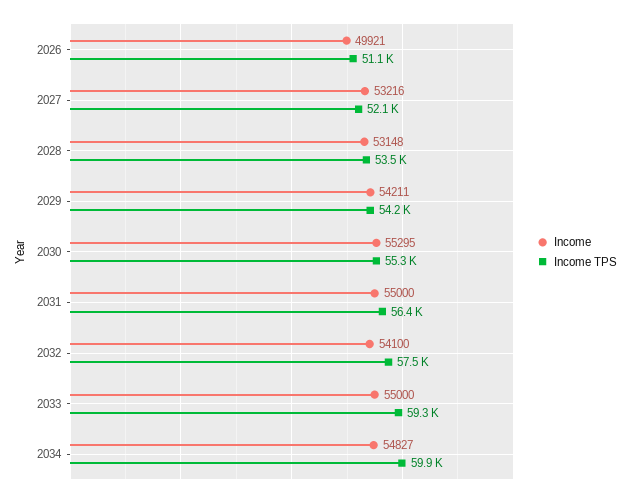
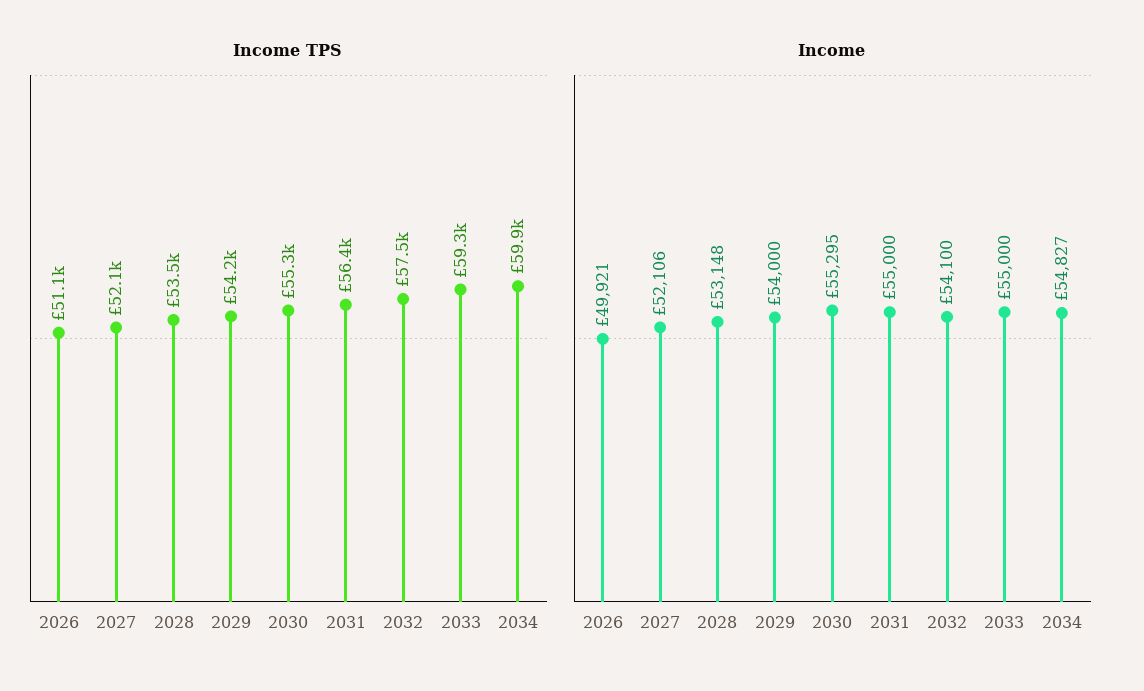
  {
    "Income": {
      "2026": 49921,
-     "2027": 53216,
+     "2027": 52106,
      "2028": 53148,
-     "2029": 54211,
+     "2029": 54000,
      "2030": 55295,
      "2031": 55000,
      "2032": 54100,
      "2033": 55000,
      "2034": 54827
    },
    "Income TPS": {
      "2026": 51100,
      "2027": 52100,
      "2028": 53500,
      "2029": 54200,
      "2030": 55300,
      "2031": 56400,
      "2032": 57500,
      "2033": 59300,
      "2034": 59900
    }
  }

